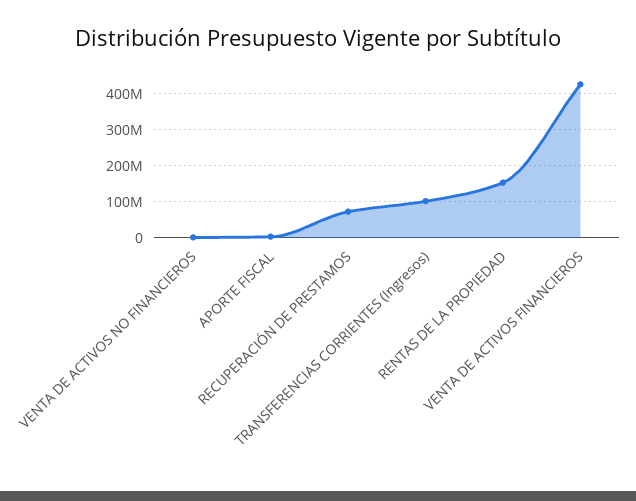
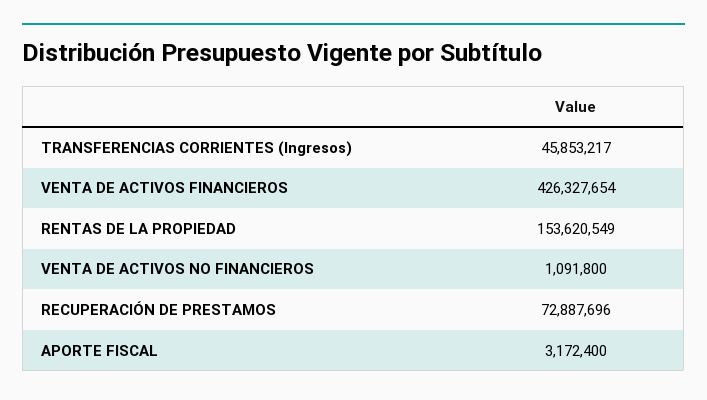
  {
    "VENTA DE ACTIVOS NO FINANCIEROS": 1091800,
    "APORTE FISCAL": 3172400,
    "RECUPERACIÓN DE PRESTAMOS": 72887696,
-   "TRANSFERENCIAS CORRIENTES (Ingresos)": 100000000,
+   "TRANSFERENCIAS CORRIENTES (Ingresos)": 45853217,
    "RENTAS DE LA PROPIEDAD": 153620549,
    "VENTA DE ACTIVOS FINANCIEROS": 426327654
  }

